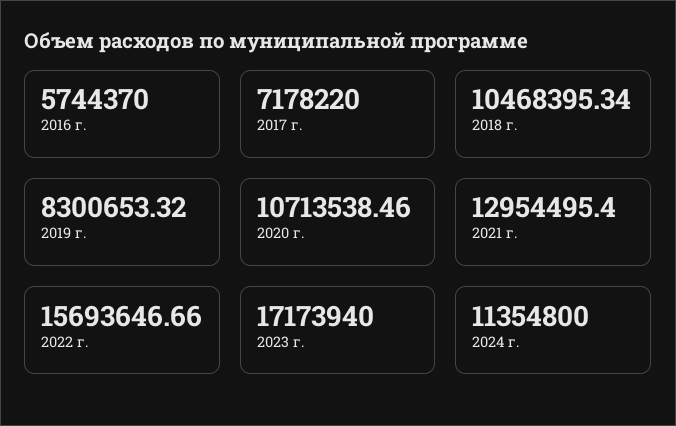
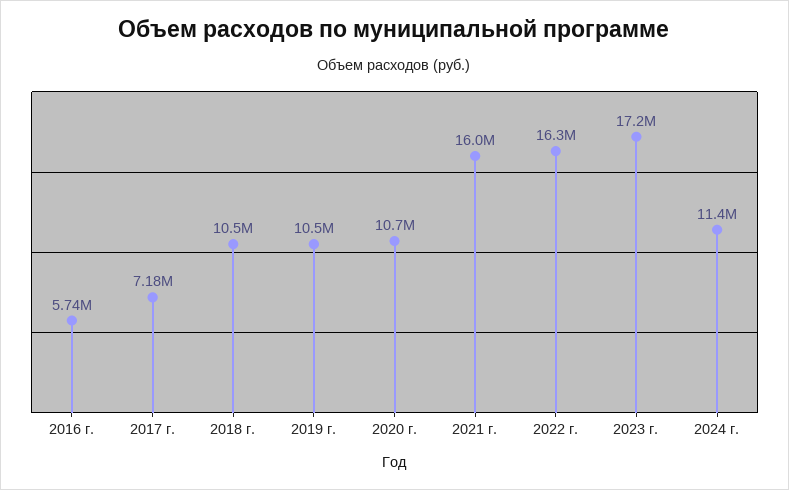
  {
    "2016 г.": 5744370,
    "2017 г.": 7178220,
    "2018 г.": 10468395.34,
-   "2019 г.": 8300653.32,
+   "2019 г.": 10500000,
    "2020 г.": 10713538.46,
-   "2021 г.": 12954495.4,
+   "2021 г.": 16000000,
-   "2022 г.": 15693646.66,
+   "2022 г.": 16300000,
    "2023 г.": 17173940,
    "2024 г.": 11354800
  }

